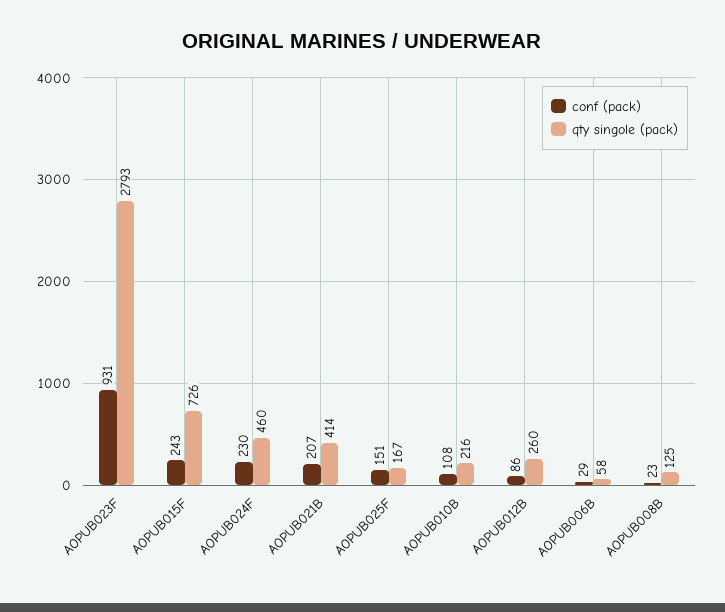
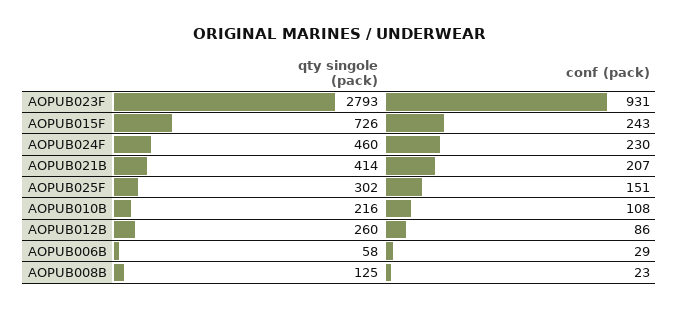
  {
    "conf (pack)": {
      "AOPUB023F": 931,
      "AOPUB015F": 243,
      "AOPUB024F": 230,
      "AOPUB021B": 207,
      "AOPUB025F": 151,
      "AOPUB010B": 108,
      "AOPUB012B": 86,
      "AOPUB006B": 29,
      "AOPUB008B": 23
    },
    "qty singole (pack)": {
      "AOPUB023F": 2793,
      "AOPUB015F": 726,
      "AOPUB024F": 460,
      "AOPUB021B": 414,
-     "AOPUB025F": 167,
+     "AOPUB025F": 302,
      "AOPUB010B": 216,
      "AOPUB012B": 260,
      "AOPUB006B": 58,
      "AOPUB008B": 125
    }
  }

